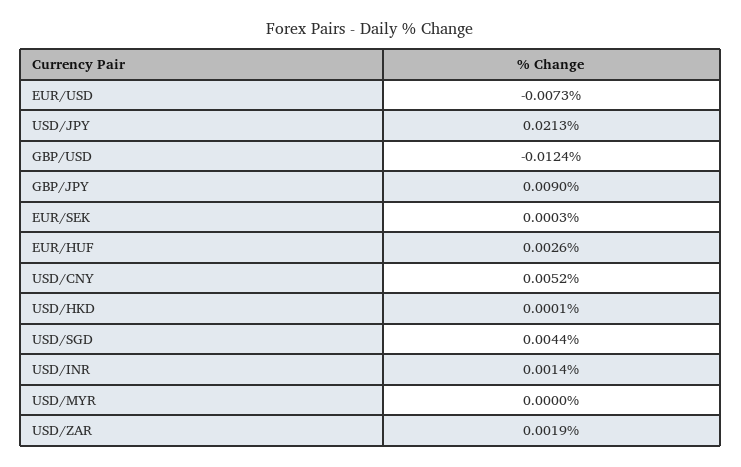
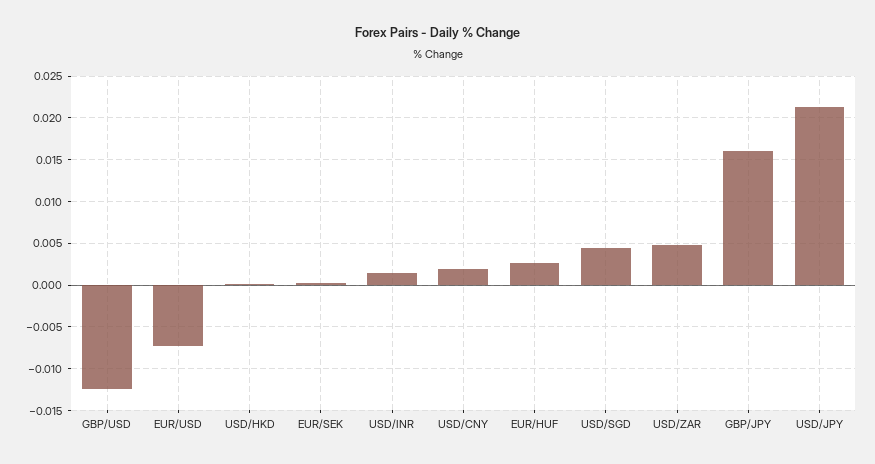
  {
    "EUR/USD": -0.0073,
    "USD/JPY": 0.0213,
    "GBP/USD": -0.0124,
-   "GBP/JPY": 0.009,
+   "GBP/JPY": 0.016,
    "EUR/SEK": 0.0003,
    "EUR/HUF": 0.0026,
-   "USD/CNY": 0.0052,
+   "USD/CNY": 0.002,
    "USD/HKD": 0.0001,
    "USD/SGD": 0.0044,
    "USD/INR": 0.0014,
-   "USD/MYR": 0,
-   "USD/ZAR": 0.0019
+   "USD/ZAR": 0.005
  }

